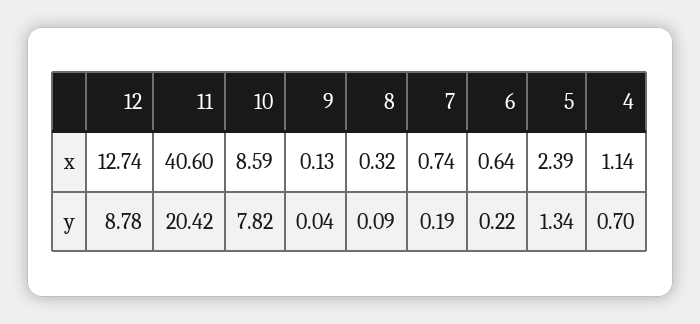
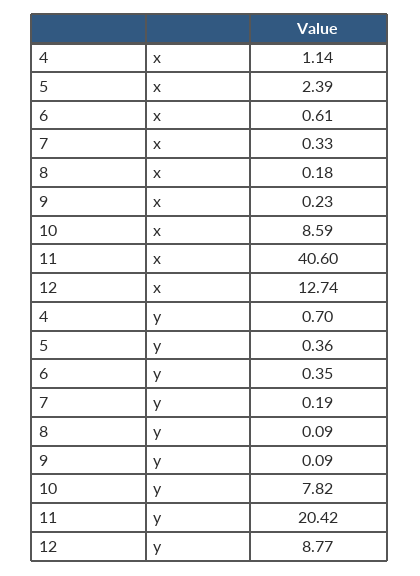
  {
    "12": {
      "x": 12.74,
-     "y": 8.78
+     "y": 8.77
    },
    "11": {
      "x": 40.6,
      "y": 20.42
    },
    "10": {
      "x": 8.59,
      "y": 7.82
    },
    "9": {
-     "x": 0.13,
+     "x": 0.23,
-     "y": 0.04
+     "y": 0.09
    },
    "8": {
-     "x": 0.32,
+     "x": 0.18,
      "y": 0.09
    },
    "7": {
-     "x": 0.74,
+     "x": 0.33,
      "y": 0.19
    },
    "6": {
-     "x": 0.64,
+     "x": 0.61,
-     "y": 0.22
+     "y": 0.35
    },
    "5": {
      "x": 2.39,
-     "y": 1.34
+     "y": 0.36
    },
    "4": {
      "x": 1.14,
      "y": 0.7
    }
  }

